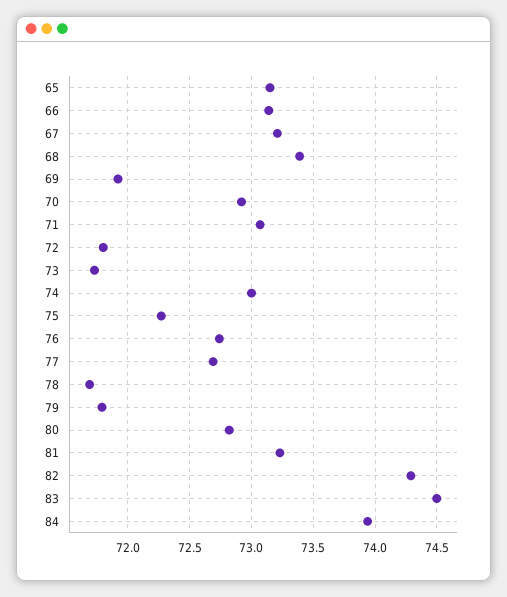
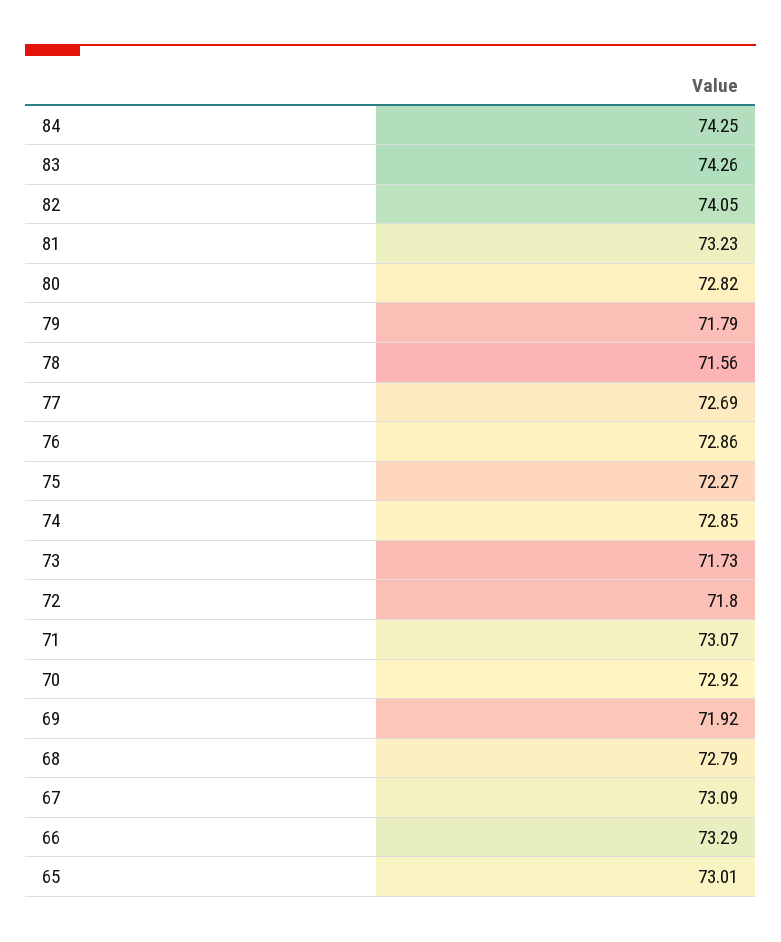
  {
-   "65": 73.15,
+   "65": 73.01,
-   "66": 73.15,
+   "66": 73.29,
-   "67": 73.2,
+   "67": 73.09,
-   "68": 73.4,
+   "68": 72.79,
    "69": 71.92,
    "70": 72.92,
    "71": 73.07,
    "72": 71.8,
    "73": 71.73,
-   "74": 73,
+   "74": 72.85,
    "75": 72.27,
-   "76": 72.75,
+   "76": 72.86,
    "77": 72.69,
-   "78": 71.7,
+   "78": 71.56,
    "79": 71.79,
    "80": 72.82,
    "81": 73.23,
-   "82": 74.3,
+   "82": 74.05,
-   "83": 74.5,
+   "83": 74.26,
-   "84": 73.95
+   "84": 74.25
  }

